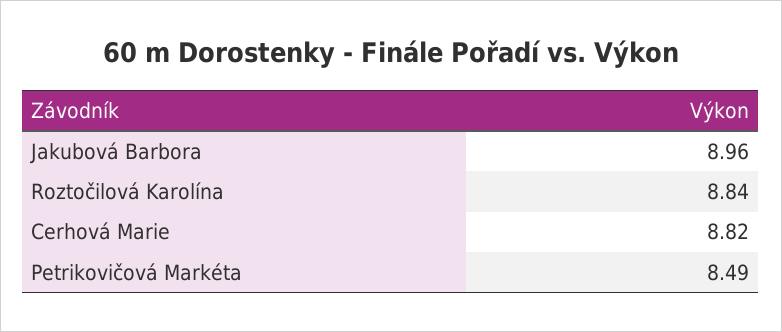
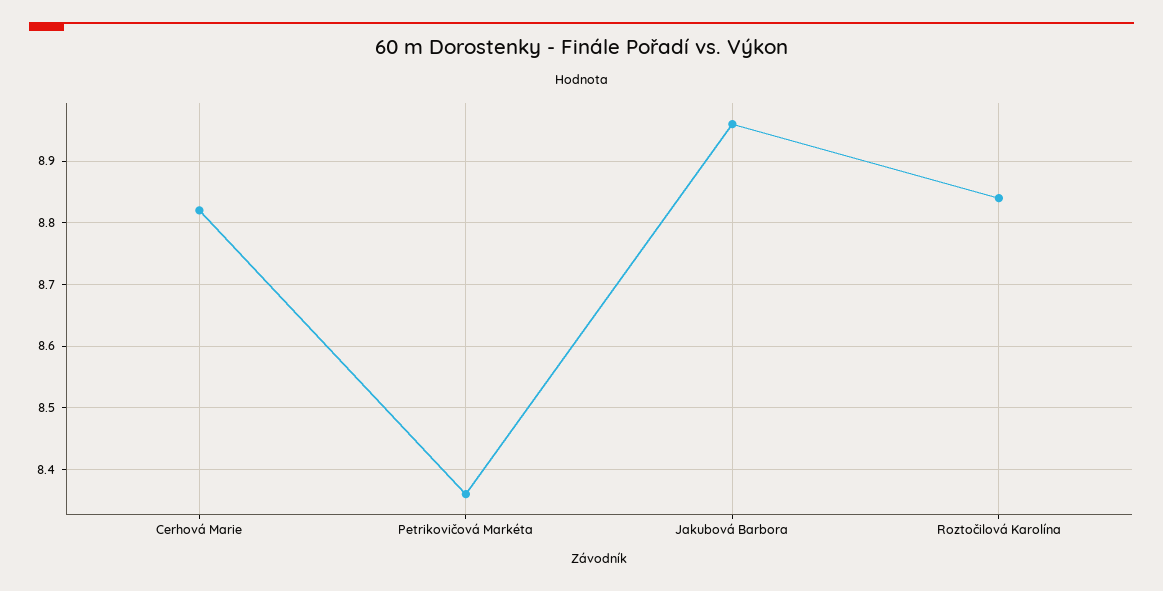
  {
    "Jakubová Barbora": 8.96,
    "Roztočilová Karolína": 8.84,
    "Cerhová Marie": 8.82,
-   "Petrikovičová Markéta": 8.49
+   "Petrikovičová Markéta": 8.36
  }

